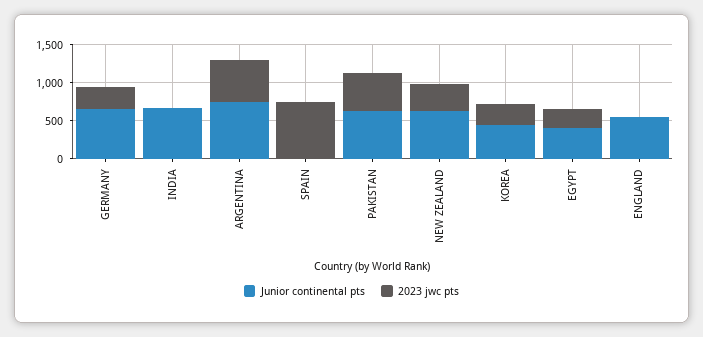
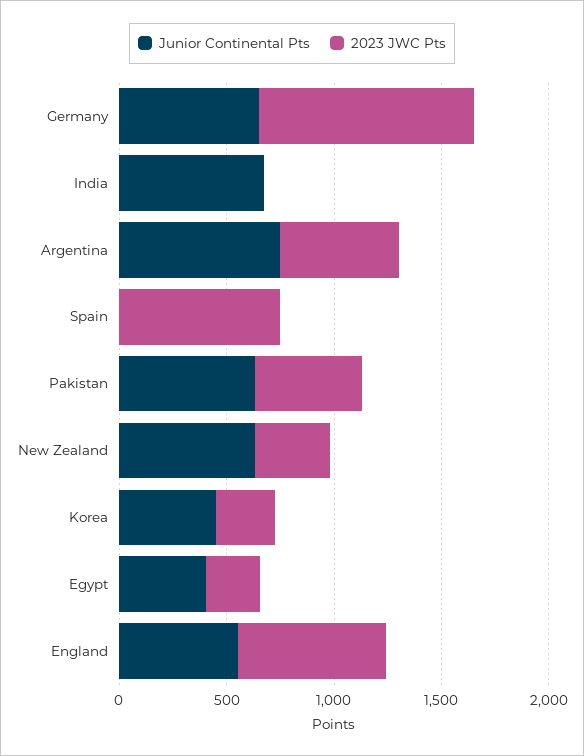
  {
    "Junior continental pts": {
      "GERMANY": 700,
      "INDIA": 700,
      "ARGENTINA": 800,
      "SPAIN": 0,
      "PAKISTAN": 600,
      "NEW ZEALAND": 600,
      "KOREA": 500,
      "EGYPT": 400,
      "ENGLAND": 600
    },
    "2023 jwc pts": {
-     "GERMANY": 250,
+     "GERMANY": 1000,
      "INDIA": 0,
      "ARGENTINA": 600,
      "SPAIN": 800,
      "PAKISTAN": 500,
      "NEW ZEALAND": 400,
      "KOREA": 300,
      "EGYPT": 300,
-     "ENGLAND": 0
+     "ENGLAND": 700
    }
  }

